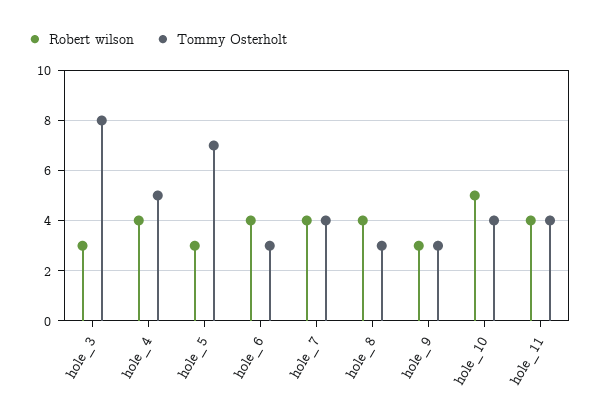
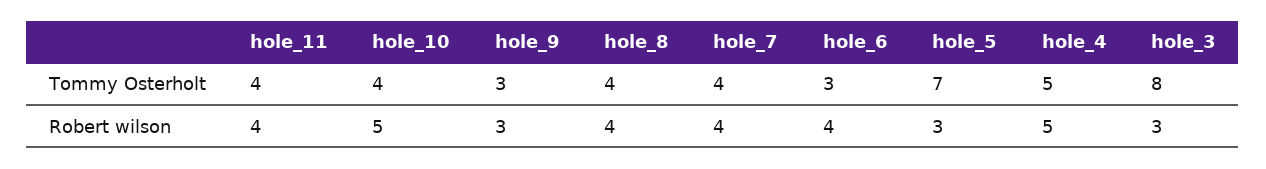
  {
    "Robert wilson": {
      "hole_3": 3,
-     "hole_4": 4,
+     "hole_4": 5,
      "hole_5": 3,
      "hole_6": 4,
      "hole_7": 4,
      "hole_8": 4,
      "hole_9": 3,
      "hole_10": 5,
      "hole_11": 4
    },
    "Tommy Osterholt": {
      "hole_3": 8,
      "hole_4": 5,
      "hole_5": 7,
      "hole_6": 3,
      "hole_7": 4,
-     "hole_8": 3,
+     "hole_8": 4,
      "hole_9": 3,
      "hole_10": 4,
      "hole_11": 4
    }
  }

